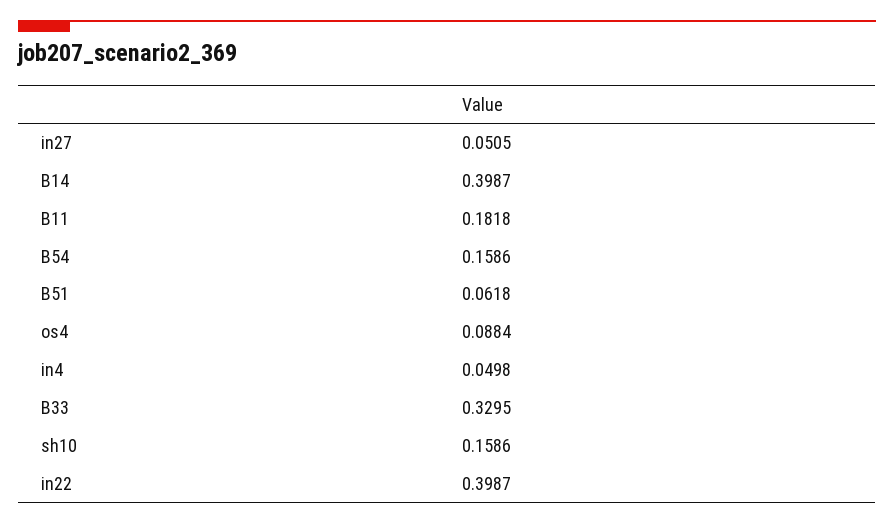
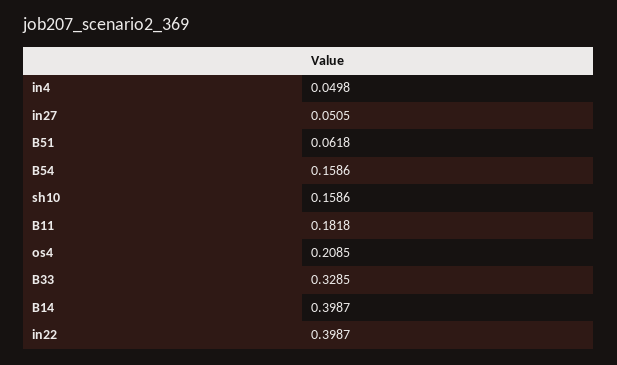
  {
    "in27": 0.0505,
    "B14": 0.3987,
    "B11": 0.1818,
    "B54": 0.1586,
    "B51": 0.0618,
-   "os4": 0.0884,
+   "os4": 0.2085,
    "in4": 0.0498,
-   "B33": 0.3295,
+   "B33": 0.3285,
    "sh10": 0.1586,
    "in22": 0.3987
  }

